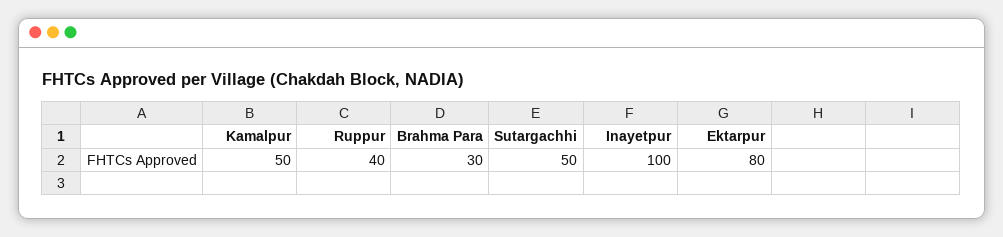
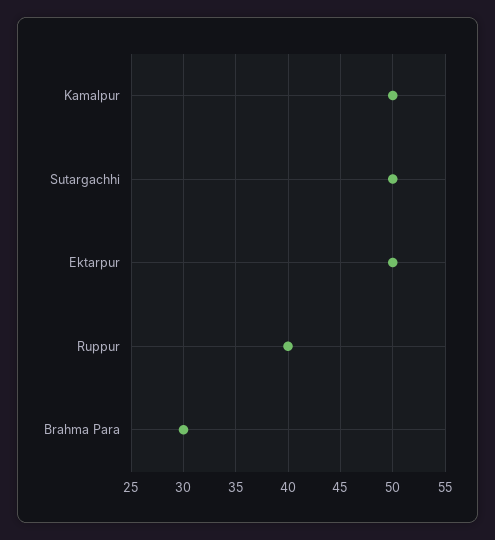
  {
    "Kamalpur": 50,
    "Ruppur": 40,
    "Brahma Para": 30,
    "Sutargachhi": 50,
-   "Inayetpur": 100,
-   "Ektarpur": 80
+   "Ektarpur": 50
  }

